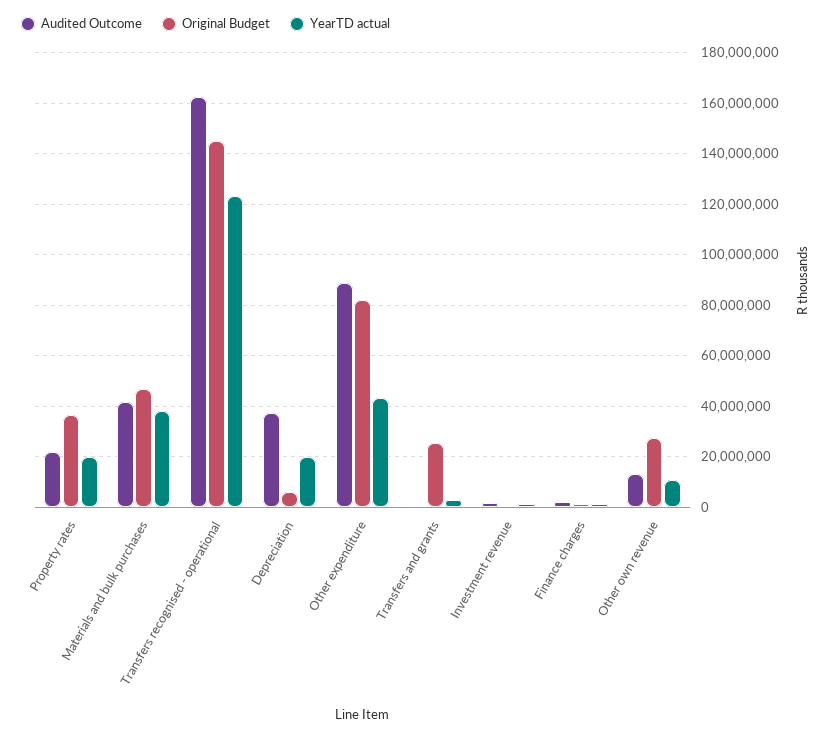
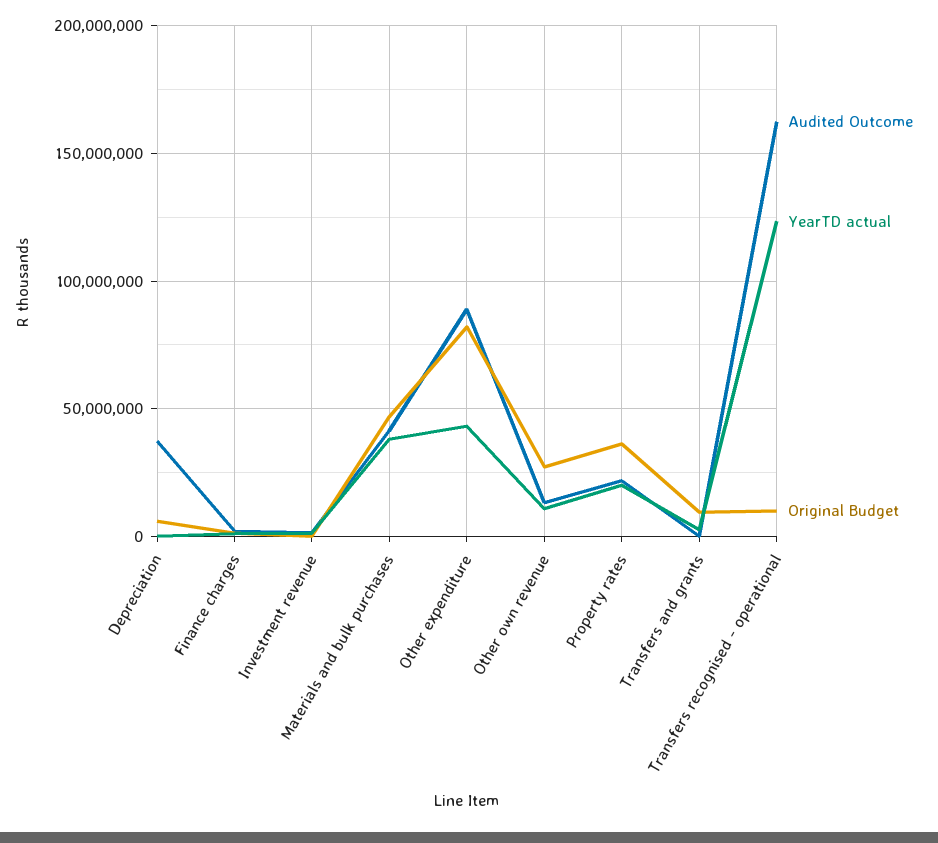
  {
    "Audited Outcome": {
      "Property rates": 22500000,
      "Materials and bulk purchases": 42500000,
      "Transfers recognised - operational": 162500000,
      "Depreciation": 37500000,
      "Other expenditure": 90000000,
      "Transfers and grants": 0,
      "Investment revenue": 2500000,
      "Finance charges": 2500000,
      "Other own revenue": 12500000
    },
    "Original Budget": {
      "Property rates": 37500000,
      "Materials and bulk purchases": 47500000,
-     "Transfers recognised - operational": 145000000,
+     "Transfers recognised - operational": 10000000,
      "Depreciation": 5000000,
      "Other expenditure": 82500000,
-     "Transfers and grants": 25000000,
+     "Transfers and grants": 10000000,
      "Investment revenue": 0,
      "Finance charges": 2500000,
      "Other own revenue": 27500000
    },
    "YearTD actual": {
      "Property rates": 20000000,
      "Materials and bulk purchases": 37500000,
      "Transfers recognised - operational": 122500000,
-     "Depreciation": 20000000,
+     "Depreciation": 0,
      "Other expenditure": 42500000,
      "Transfers and grants": 2500000,
      "Investment revenue": 2500000,
      "Finance charges": 0,
      "Other own revenue": 10000000
    }
  }

